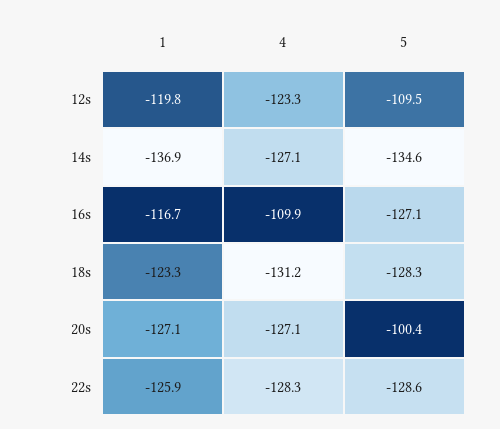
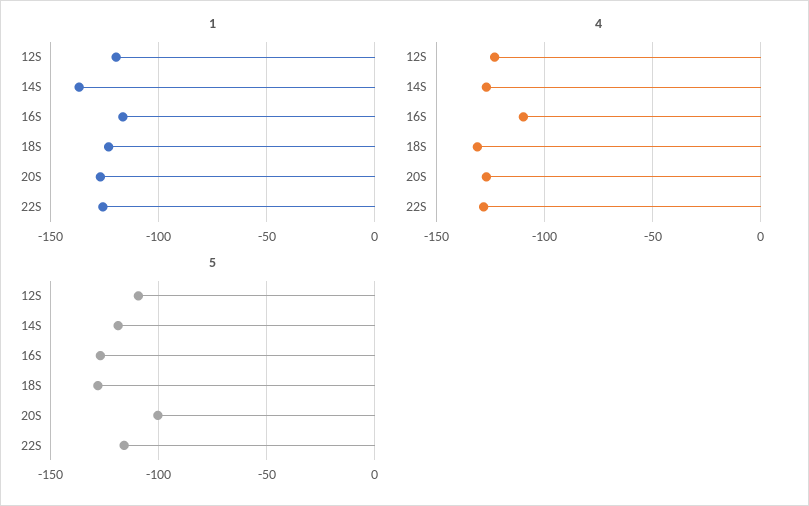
  {
    "1": {
      "12s": -119.8,
      "14s": -136.9,
      "16s": -116.7,
      "18s": -123.3,
      "20s": -127.1,
      "22s": -125.9
    },
    "4": {
      "12s": -123.3,
      "14s": -127.1,
      "16s": -109.9,
      "18s": -131.2,
      "20s": -127.1,
      "22s": -128.3
    },
    "5": {
      "12s": -109.5,
-     "14s": -134.6,
+     "14s": -120,
      "16s": -127.1,
      "18s": -128.3,
      "20s": -100.4,
-     "22s": -128.6
+     "22s": -115
    }
  }

